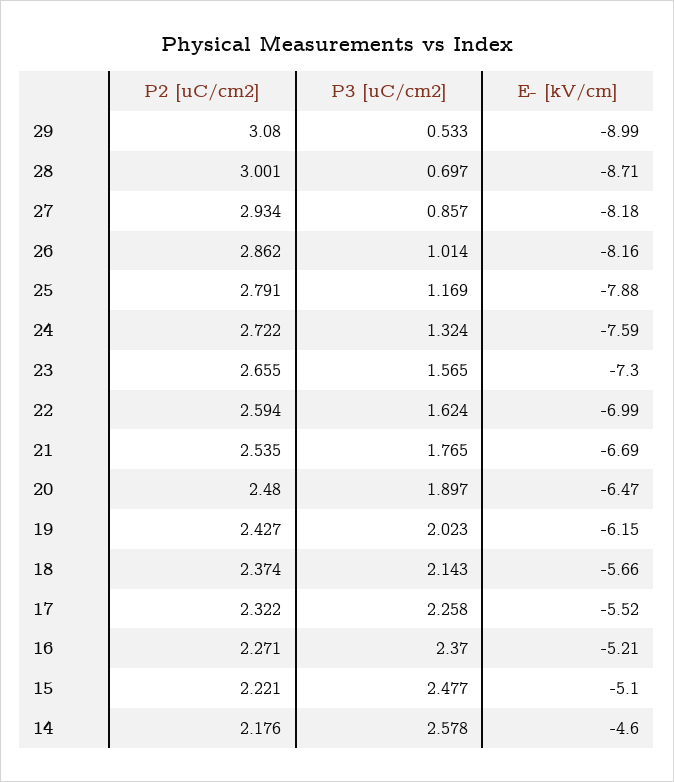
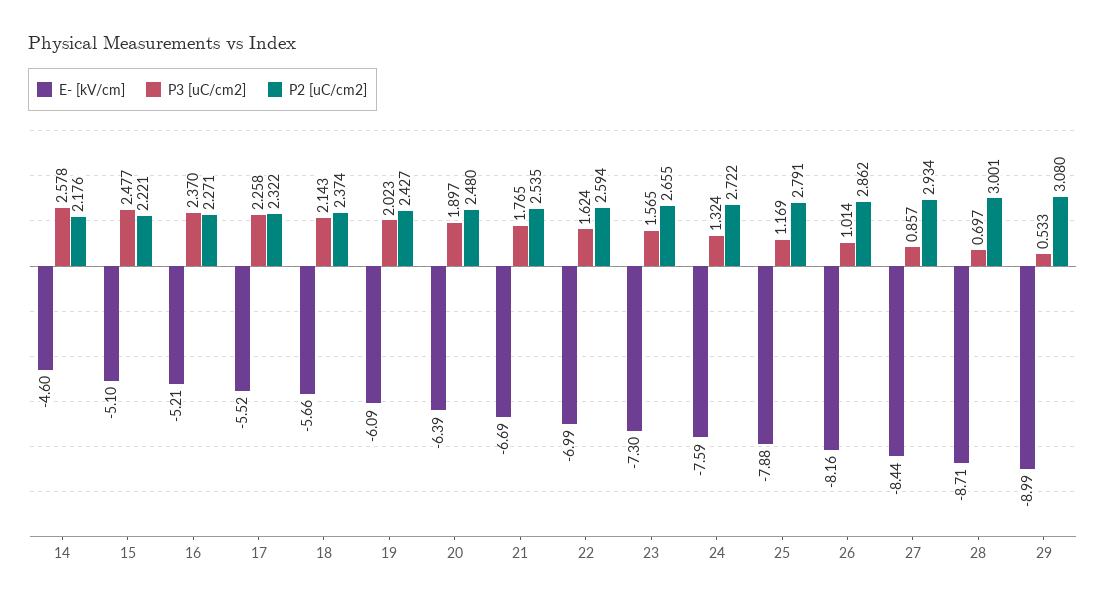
  {
    "P2 [uC/cm2]": {
      "29": 3.08,
      "28": 3.001,
      "27": 2.934,
      "26": 2.862,
      "25": 2.791,
      "24": 2.722,
      "23": 2.655,
      "22": 2.594,
      "21": 2.535,
      "20": 2.48,
      "19": 2.427,
      "18": 2.374,
      "17": 2.322,
      "16": 2.271,
      "15": 2.221,
      "14": 2.176
    },
    "P3 [uC/cm2]": {
      "29": 0.533,
      "28": 0.697,
      "27": 0.857,
      "26": 1.014,
      "25": 1.169,
      "24": 1.324,
      "23": 1.565,
      "22": 1.624,
      "21": 1.765,
      "20": 1.897,
      "19": 2.023,
      "18": 2.143,
      "17": 2.258,
      "16": 2.37,
      "15": 2.477,
      "14": 2.578
    },
    "E- [kV/cm]": {
      "29": -8.99,
      "28": -8.71,
-     "27": -8.18,
+     "27": -8.44,
      "26": -8.16,
      "25": -7.88,
      "24": -7.59,
      "23": -7.3,
      "22": -6.99,
      "21": -6.69,
-     "20": -6.47,
+     "20": -6.39,
-     "19": -6.15,
+     "19": -6.09,
      "18": -5.66,
      "17": -5.52,
      "16": -5.21,
      "15": -5.1,
      "14": -4.6
    }
  }

